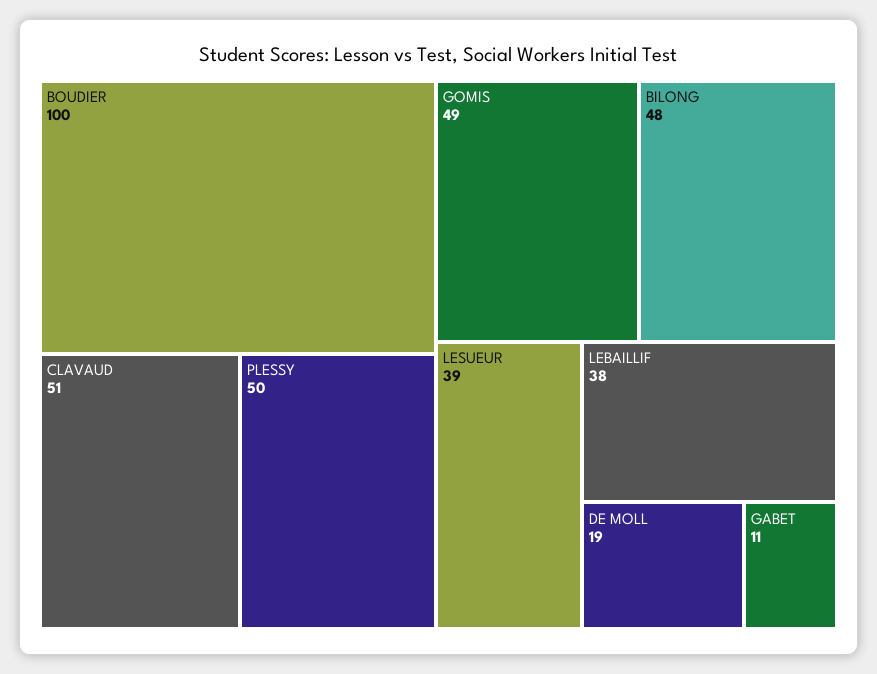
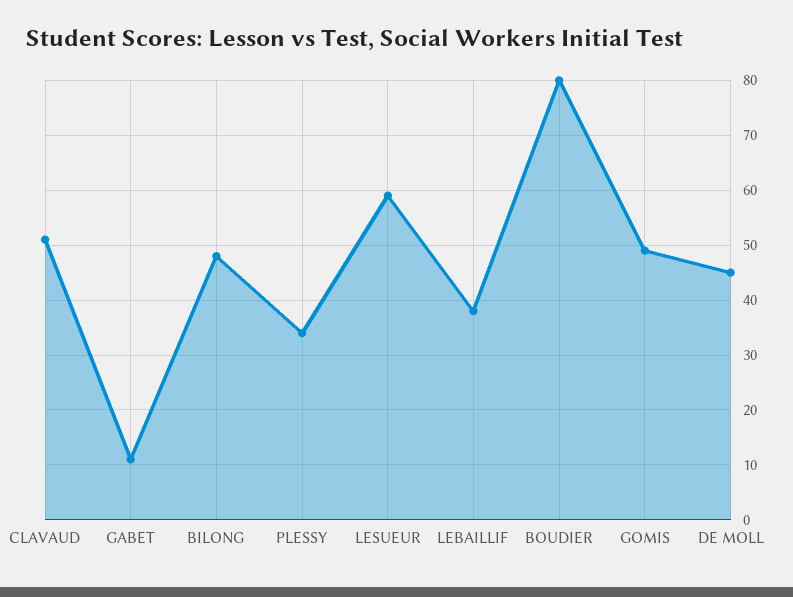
  {
-   "BOUDIER": 100,
+   "BOUDIER": 80,
    "CLAVAUD": 51,
-   "PLESSY": 50,
+   "PLESSY": 35,
    "GOMIS": 49,
    "BILONG": 48,
-   "LESUEUR": 39,
+   "LESUEUR": 60,
    "LEBAILLIF": 38,
-   "DE MOLL": 19,
+   "DE MOLL": 45,
    "GABET": 11
  }

